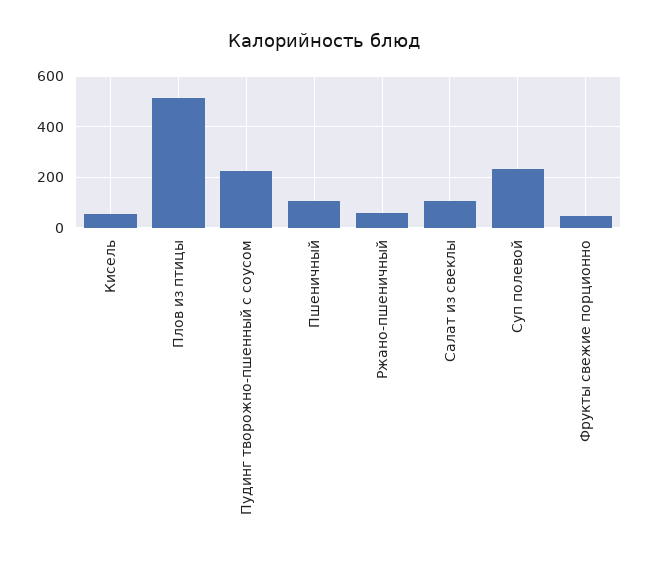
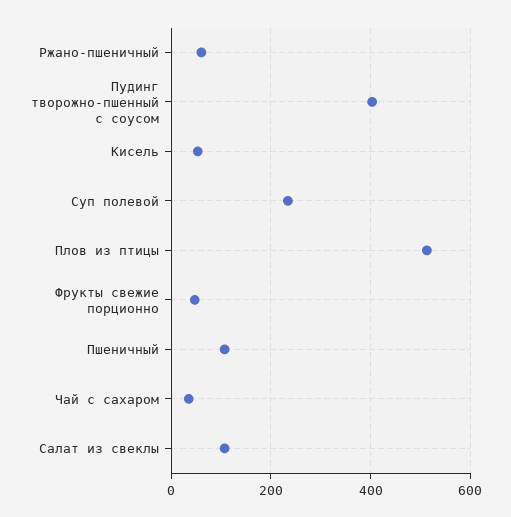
  {
    "Кисель": 60,
    "Плов из птицы": 520,
-   "Пудинг творожно-пшенный с соусом": 225,
+   "Пудинг творожно-пшенный с соусом": 400,
    "Пшеничный": 100,
    "Ржано-пшеничный": 60,
    "Салат из свеклы": 100,
    "Суп полевой": 240,
-   "Фрукты свежие порционно": 40
+   "Фрукты свежие порционно": 40,
+   "Чай с сахаром": 40
  }

